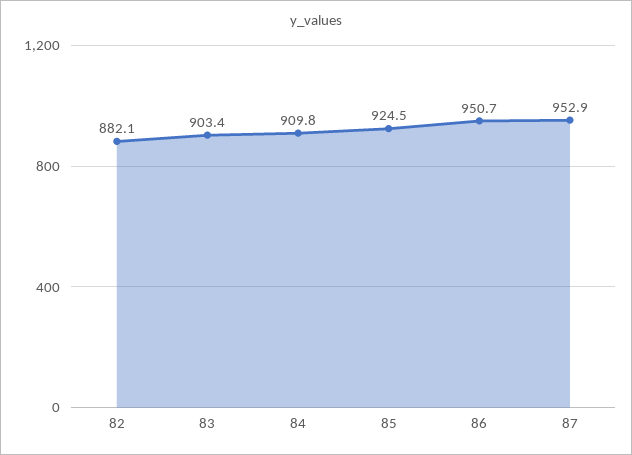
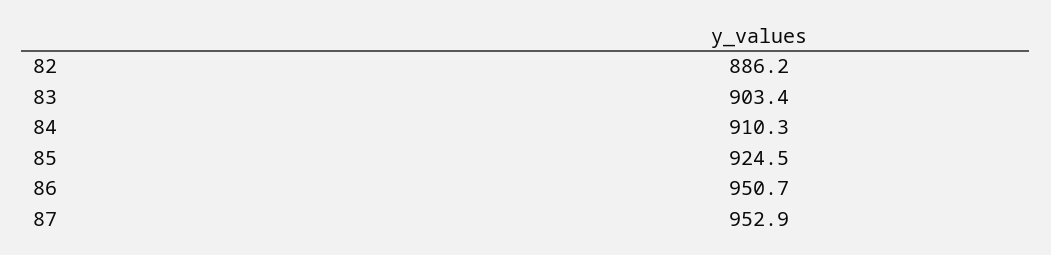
  {
-   "82": 882.1,
+   "82": 886.2,
    "83": 903.4,
-   "84": 909.8,
+   "84": 910.3,
    "85": 924.5,
    "86": 950.7,
    "87": 952.9
  }

